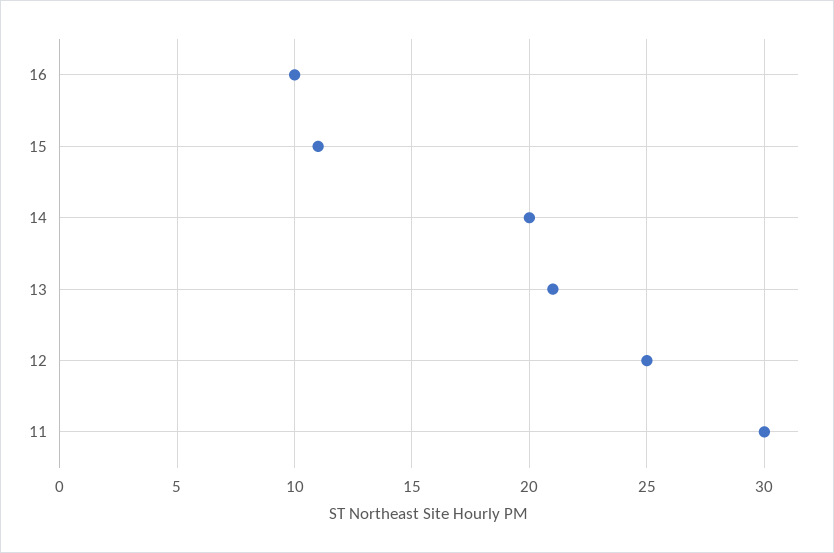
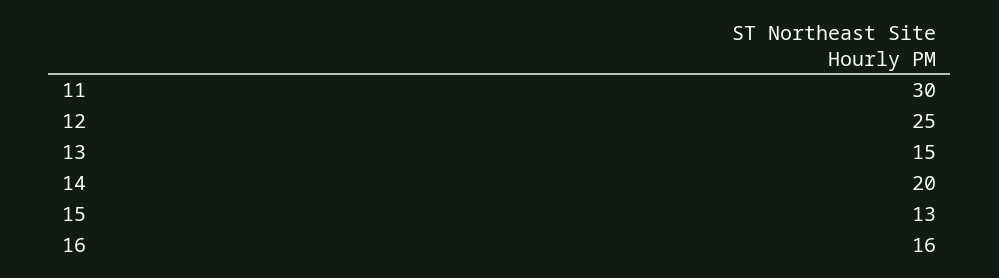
  {
-   "16": 10,
+   "16": 16,
-   "15": 11,
+   "15": 13,
    "14": 20,
-   "13": 21,
+   "13": 15,
    "12": 25,
    "11": 30
  }

